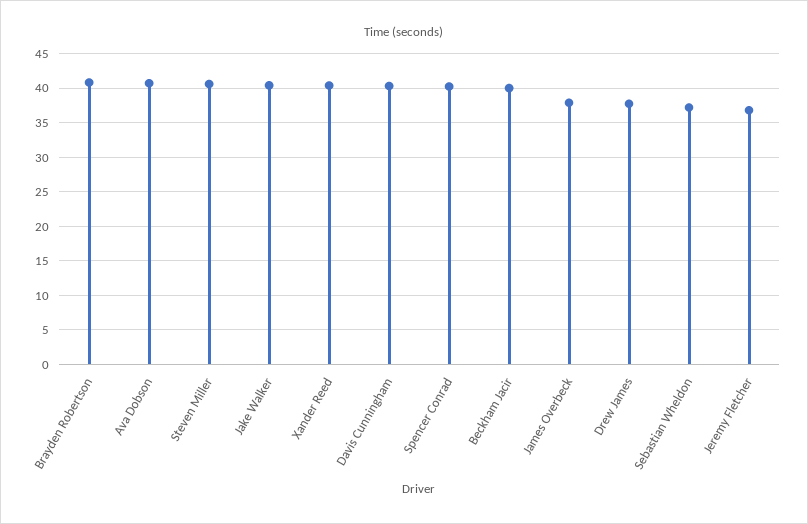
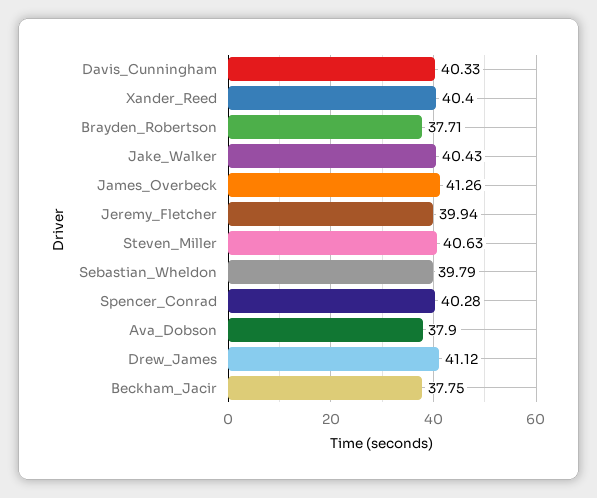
  {
-   "Brayden Robertson": 41,
+   "Brayden Robertson": 37.71,
-   "Ava Dobson": 41,
+   "Ava Dobson": 37.9,
    "Steven Miller": 40.63,
    "Jake Walker": 40.43,
    "Xander Reed": 40.4,
    "Davis Cunningham": 40.33,
    "Spencer Conrad": 40.28,
-   "Beckham Jacir": 40,
+   "Beckham Jacir": 37.75,
-   "James Overbeck": 38,
+   "James Overbeck": 41.26,
-   "Drew James": 38,
+   "Drew James": 41.12,
-   "Sebastian Wheldon": 37,
+   "Sebastian Wheldon": 39.79,
-   "Jeremy Fletcher": 37
+   "Jeremy Fletcher": 39.94
  }

